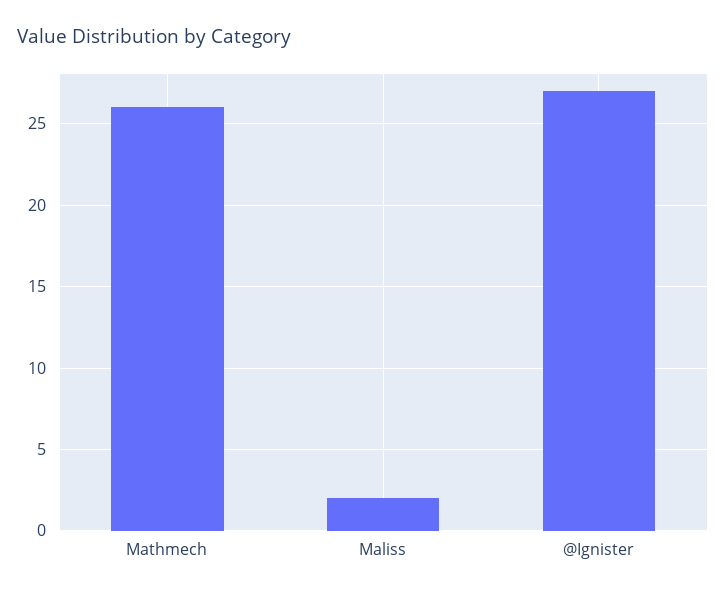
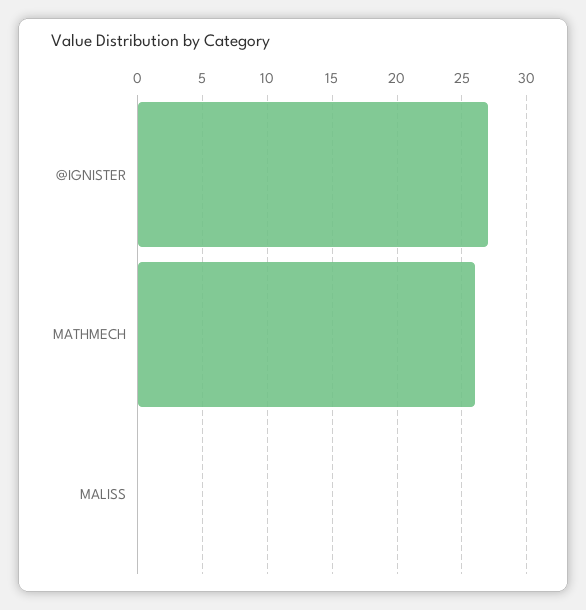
  {
    "Mathmech": 26,
-   "Maliss": 2,
+   "Maliss": 0,
    "@Ignister": 27
  }

